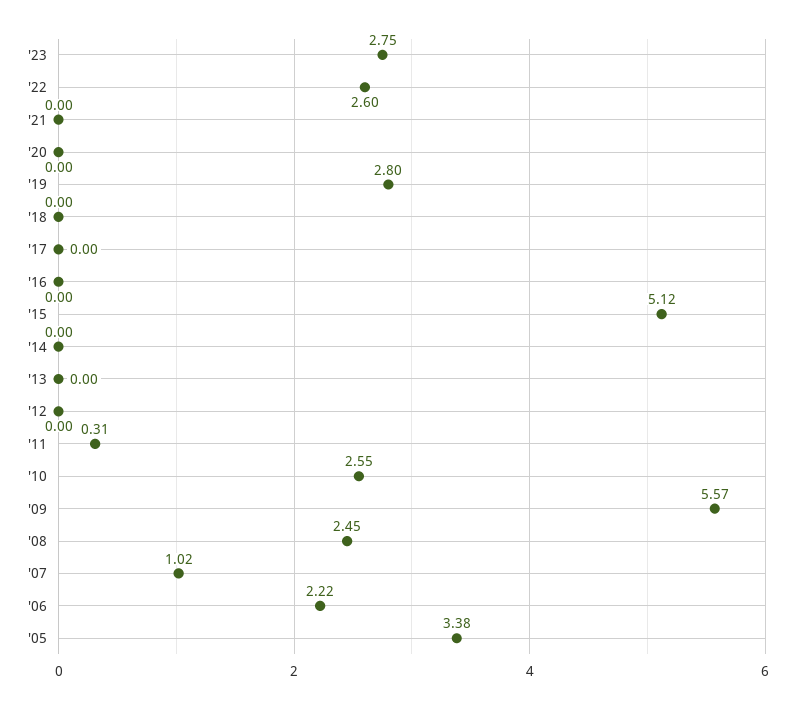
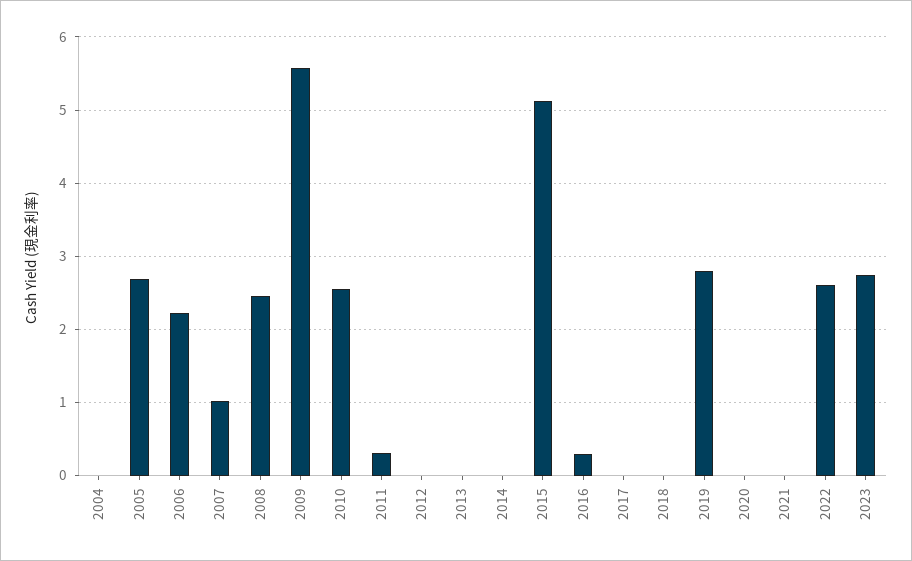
  {
    "'23": 2.75,
    "'22": 2.6,
    "'21": 0,
    "'20": 0,
    "'19": 2.8,
    "'18": 0,
    "'17": 0,
-   "'16": 0,
+   "'16": 0.3,
    "'15": 5.12,
    "'14": 0,
    "'13": 0,
    "'12": 0,
    "'11": 0.31,
    "'10": 2.55,
    "'09": 5.57,
    "'08": 2.45,
    "'07": 1.02,
    "'06": 2.22,
-   "'05": 3.38
+   "'05": 2.7,
+   "2004": 0
  }

